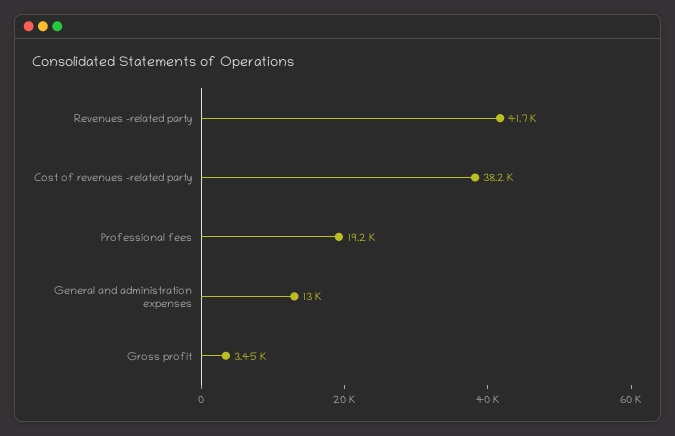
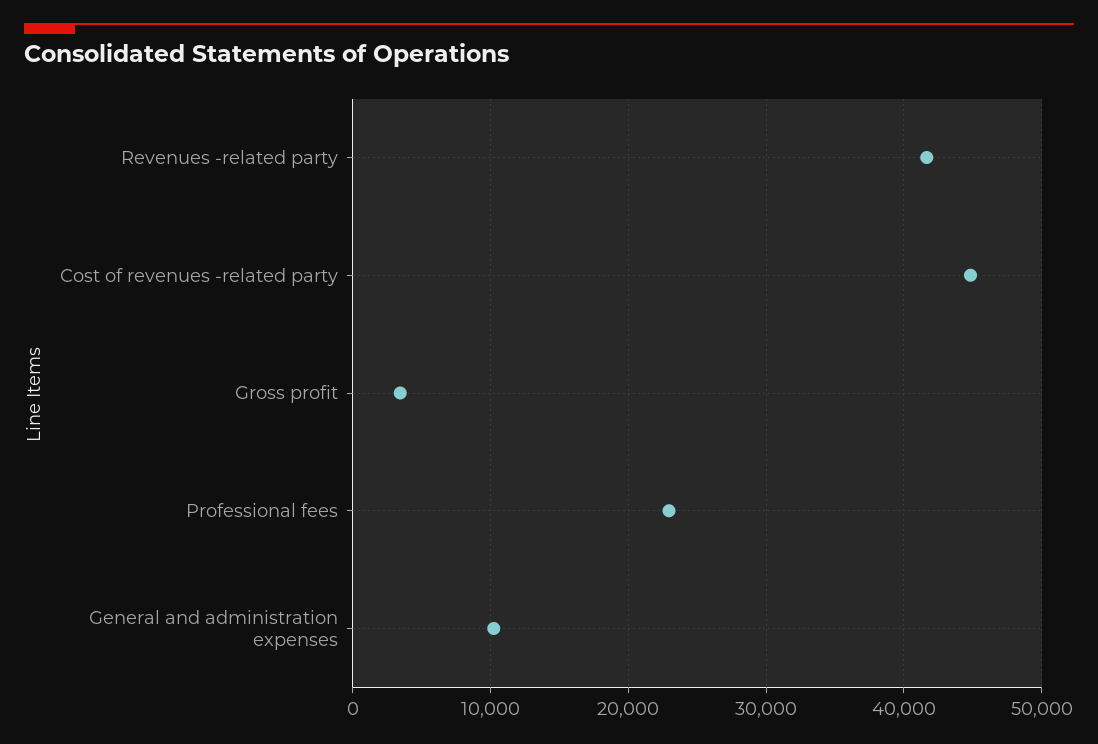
  {
    "Revenues -related party": 41700,
-   "Cost of revenues -related party": 38200,
+   "Cost of revenues -related party": 45000,
-   "Professional fees": 19200,
+   "Professional fees": 23000,
-   "General and administration expenses": 13000,
+   "General and administration expenses": 10000,
    "Gross profit": 3450
  }

